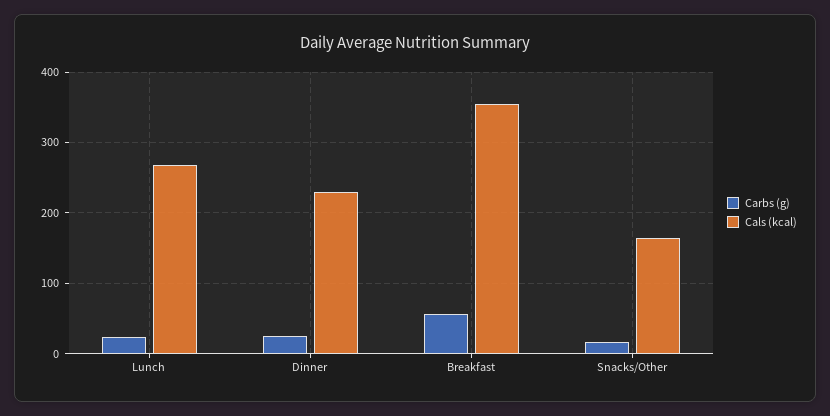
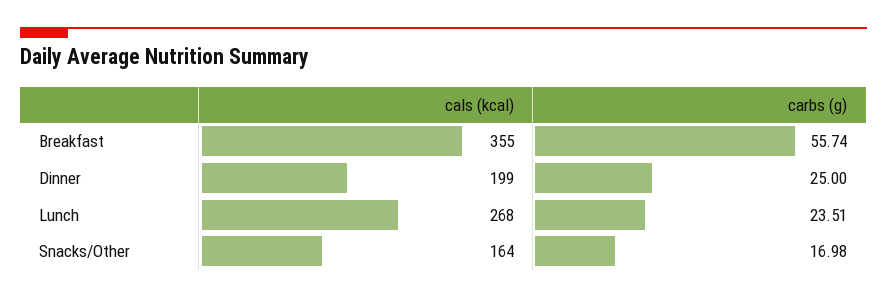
  {
    "Carbs (g)": {
      "Lunch": 23.51,
      "Dinner": 25,
      "Breakfast": 55.74,
      "Snacks/Other": 16.98
    },
    "Cals (kcal)": {
      "Lunch": 268,
-     "Dinner": 230,
+     "Dinner": 199,
      "Breakfast": 355,
      "Snacks/Other": 164
    }
  }

